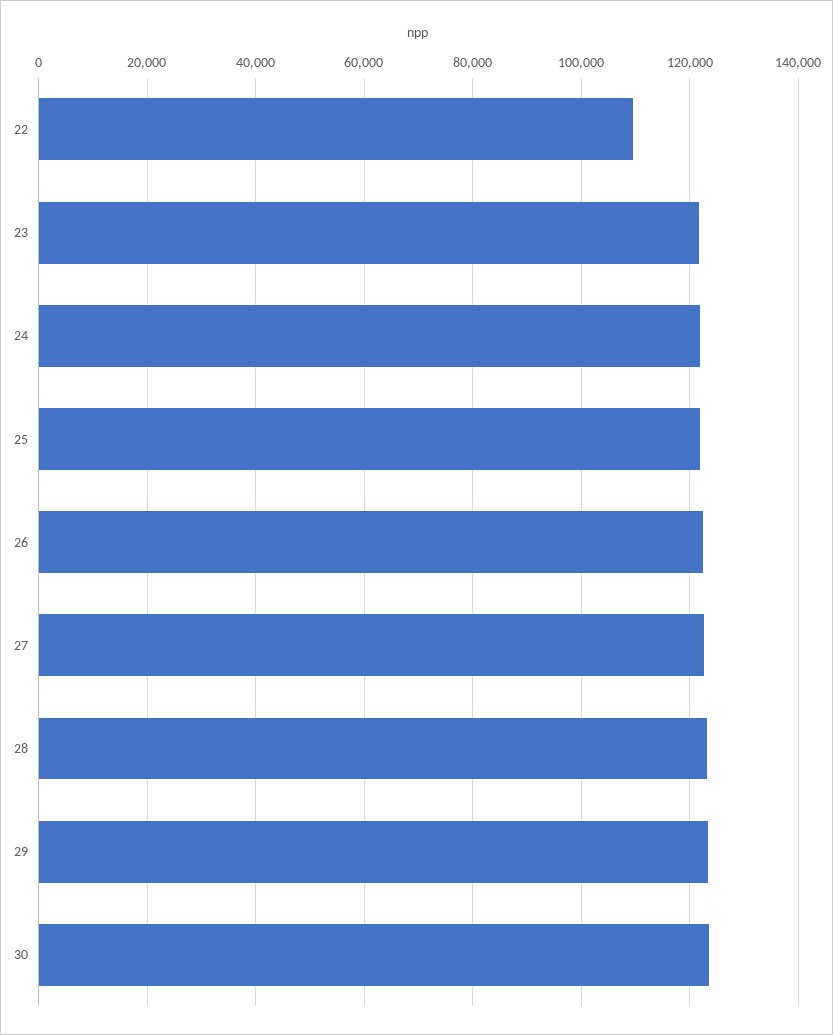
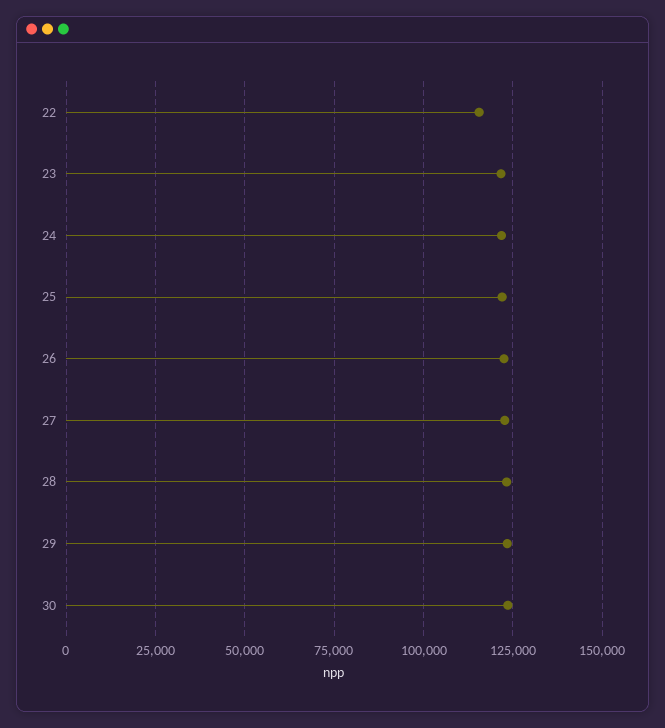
  {
-   "22": 110000,
+   "22": 115000,
    "23": 122000,
    "24": 122000,
    "25": 122000,
    "26": 122000,
    "27": 122000,
    "28": 124000,
    "29": 124000,
    "30": 124000
  }

